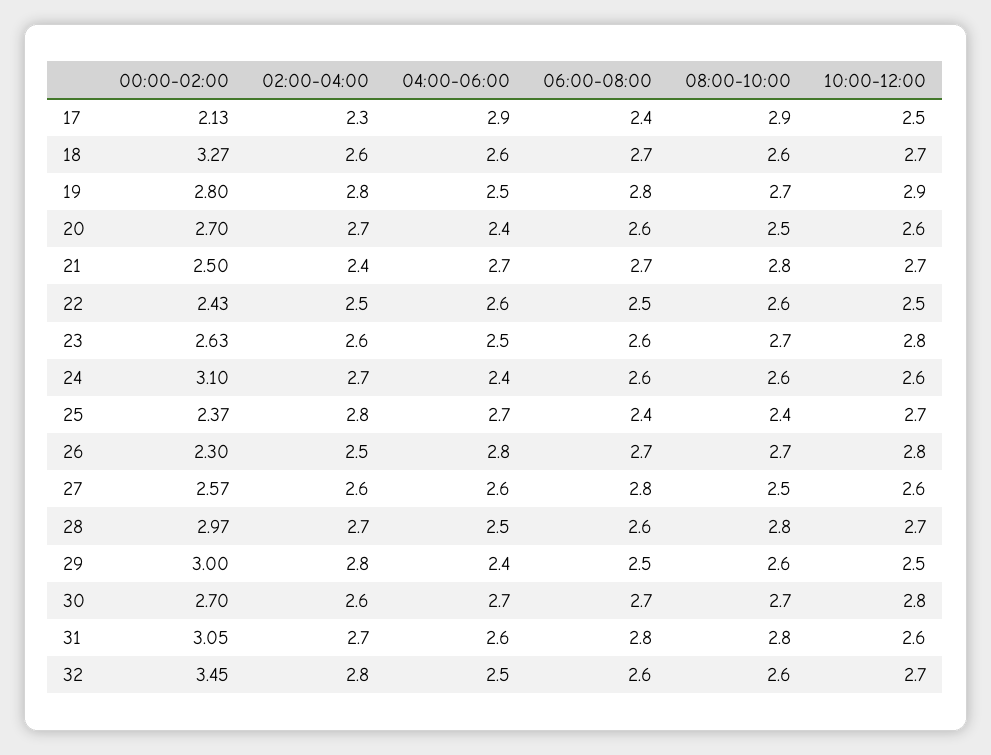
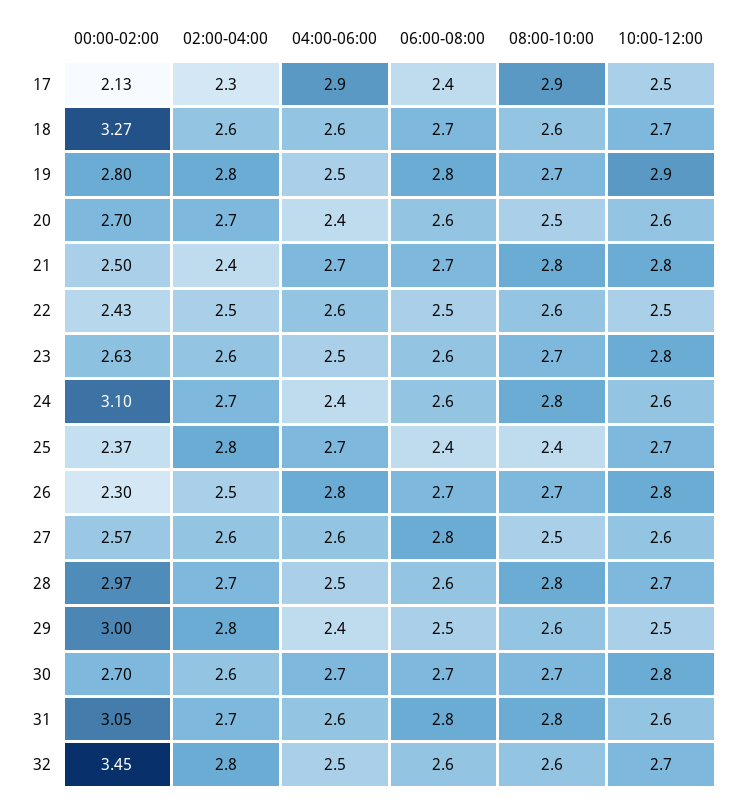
  {
    "00:00-02:00": {
      "17": 2.13,
      "18": 3.27,
      "19": 2.8,
      "20": 2.7,
      "21": 2.5,
      "22": 2.43,
      "23": 2.63,
      "24": 3.1,
      "25": 2.37,
      "26": 2.3,
      "27": 2.57,
      "28": 2.97,
      "29": 3,
      "30": 2.7,
      "31": 3.05,
      "32": 3.45
    },
    "02:00-04:00": {
      "17": 2.3,
      "18": 2.6,
      "19": 2.8,
      "20": 2.7,
      "21": 2.4,
      "22": 2.5,
      "23": 2.6,
      "24": 2.7,
      "25": 2.8,
      "26": 2.5,
      "27": 2.6,
      "28": 2.7,
      "29": 2.8,
      "30": 2.6,
      "31": 2.7,
      "32": 2.8
    },
    "04:00-06:00": {
      "17": 2.9,
      "18": 2.6,
      "19": 2.5,
      "20": 2.4,
      "21": 2.7,
      "22": 2.6,
      "23": 2.5,
      "24": 2.4,
      "25": 2.7,
      "26": 2.8,
      "27": 2.6,
      "28": 2.5,
      "29": 2.4,
      "30": 2.7,
      "31": 2.6,
      "32": 2.5
    },
    "06:00-08:00": {
      "17": 2.4,
      "18": 2.7,
      "19": 2.8,
      "20": 2.6,
      "21": 2.7,
      "22": 2.5,
      "23": 2.6,
      "24": 2.6,
      "25": 2.4,
      "26": 2.7,
      "27": 2.8,
      "28": 2.6,
      "29": 2.5,
      "30": 2.7,
      "31": 2.8,
      "32": 2.6
    },
    "08:00-10:00": {
      "17": 2.9,
      "18": 2.6,
      "19": 2.7,
      "20": 2.5,
      "21": 2.8,
      "22": 2.6,
      "23": 2.7,
-     "24": 2.6,
+     "24": 2.8,
      "25": 2.4,
      "26": 2.7,
      "27": 2.5,
      "28": 2.8,
      "29": 2.6,
      "30": 2.7,
      "31": 2.8,
      "32": 2.6
    },
    "10:00-12:00": {
      "17": 2.5,
      "18": 2.7,
      "19": 2.9,
      "20": 2.6,
-     "21": 2.7,
+     "21": 2.8,
      "22": 2.5,
      "23": 2.8,
      "24": 2.6,
      "25": 2.7,
      "26": 2.8,
      "27": 2.6,
      "28": 2.7,
      "29": 2.5,
      "30": 2.8,
      "31": 2.6,
      "32": 2.7
    }
  }

